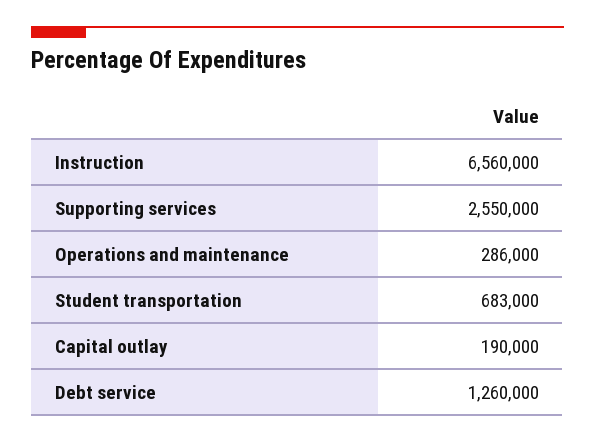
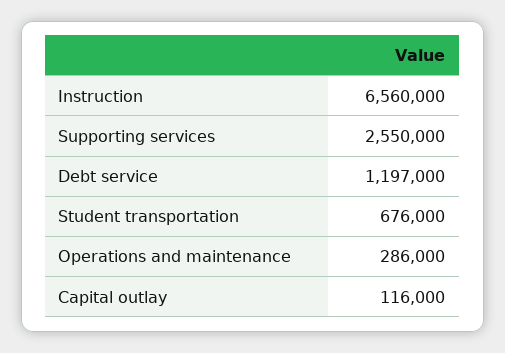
  {
    "Instruction": 6560000,
    "Supporting services": 2550000,
    "Operations and maintenance": 286000,
-   "Student transportation": 683000,
+   "Student transportation": 676000,
-   "Capital outlay": 190000,
+   "Capital outlay": 116000,
-   "Debt service": 1260000
+   "Debt service": 1197000
  }

